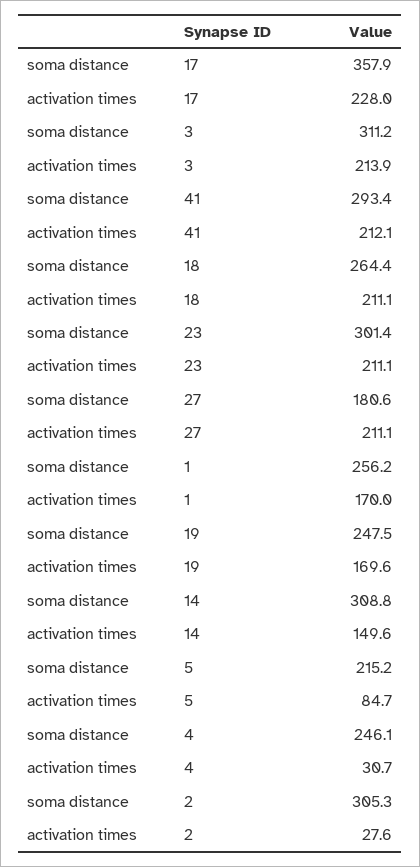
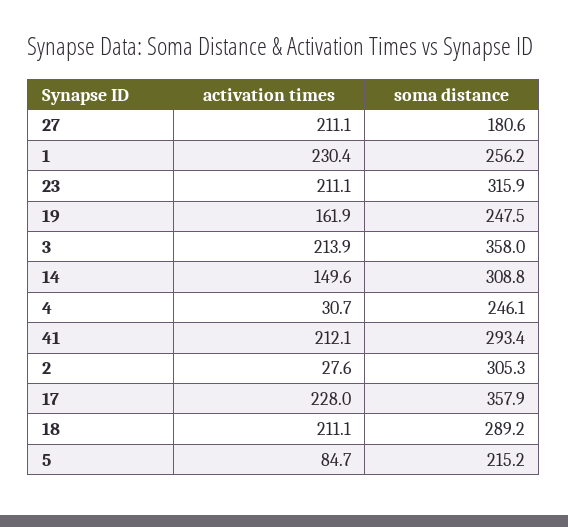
  {
    "soma distance": {
      "17": 357.9,
-     "3": 311.2,
+     "3": 358,
      "41": 293.4,
-     "18": 264.4,
+     "18": 289.2,
-     "23": 301.4,
+     "23": 315.9,
      "27": 180.6,
      "1": 256.2,
      "19": 247.5,
      "14": 308.8,
      "5": 215.2,
      "4": 246.1,
      "2": 305.3
    },
    "activation times": {
      "17": 228,
      "3": 213.9,
      "41": 212.1,
      "18": 211.1,
      "23": 211.1,
      "27": 211.1,
-     "1": 170,
+     "1": 230.4,
-     "19": 169.6,
+     "19": 161.9,
      "14": 149.6,
      "5": 84.7,
      "4": 30.7,
      "2": 27.6
    }
  }

